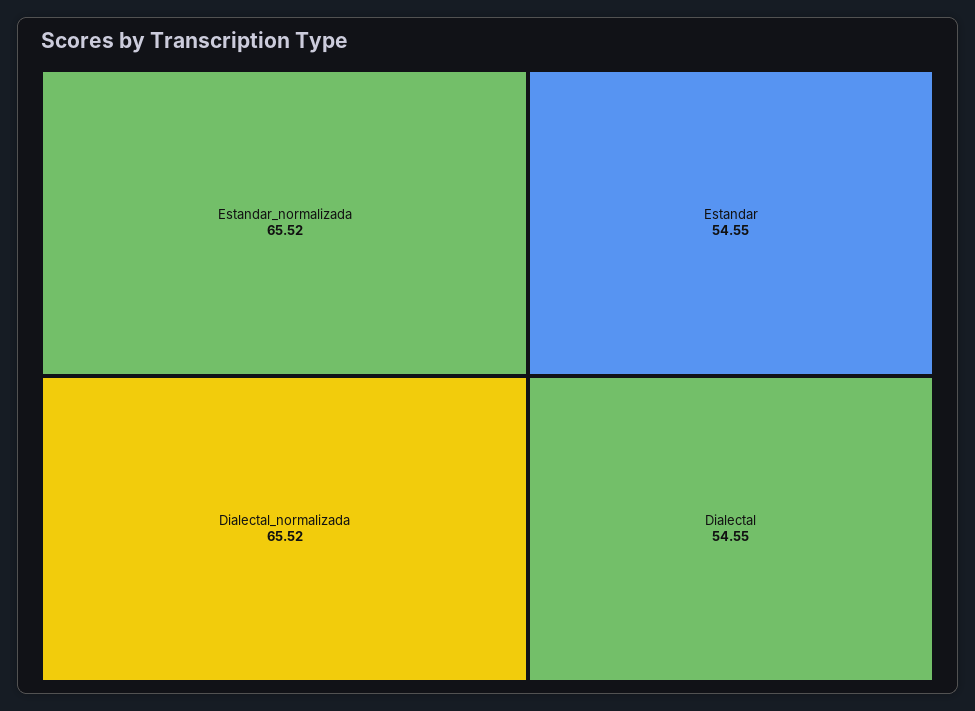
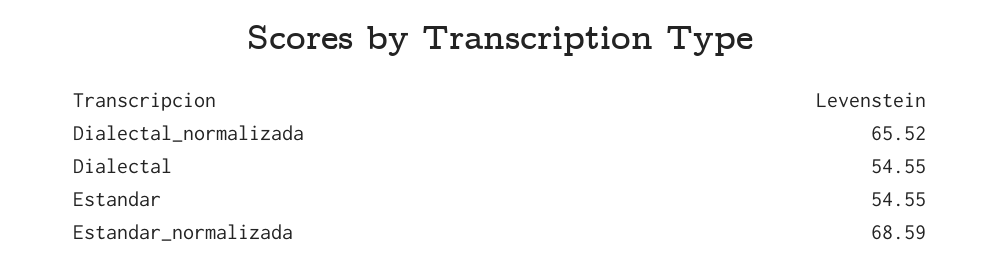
  {
-   "Estandar_normalizada": 65.52,
+   "Estandar_normalizada": 68.59,
    "Dialectal_normalizada": 65.52,
    "Estandar": 54.55,
    "Dialectal": 54.55
  }

